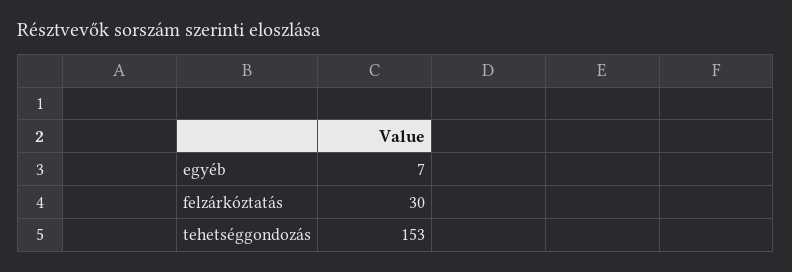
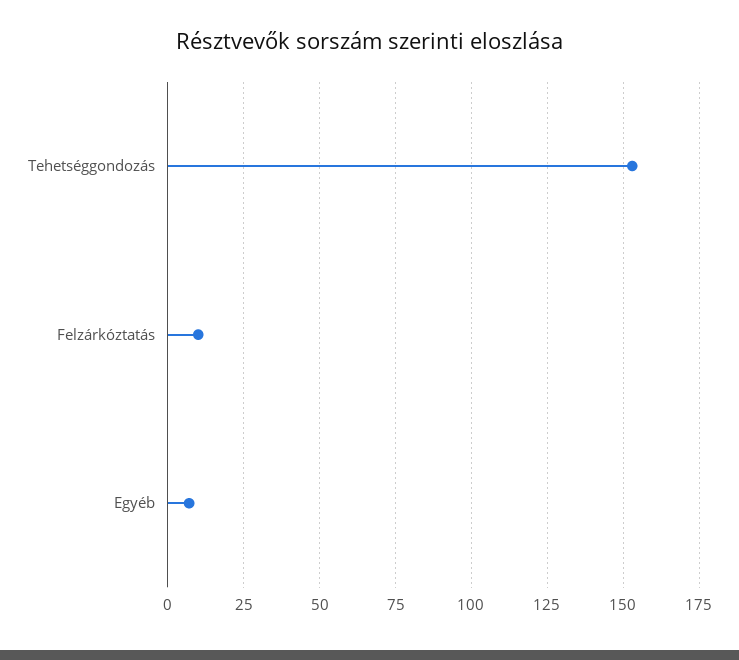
  {
    "egyéb": 7,
-   "felzárkóztatás": 30,
+   "felzárkóztatás": 10,
    "tehetséggondozás": 153
  }

